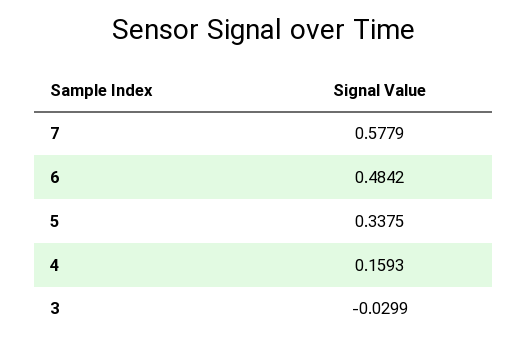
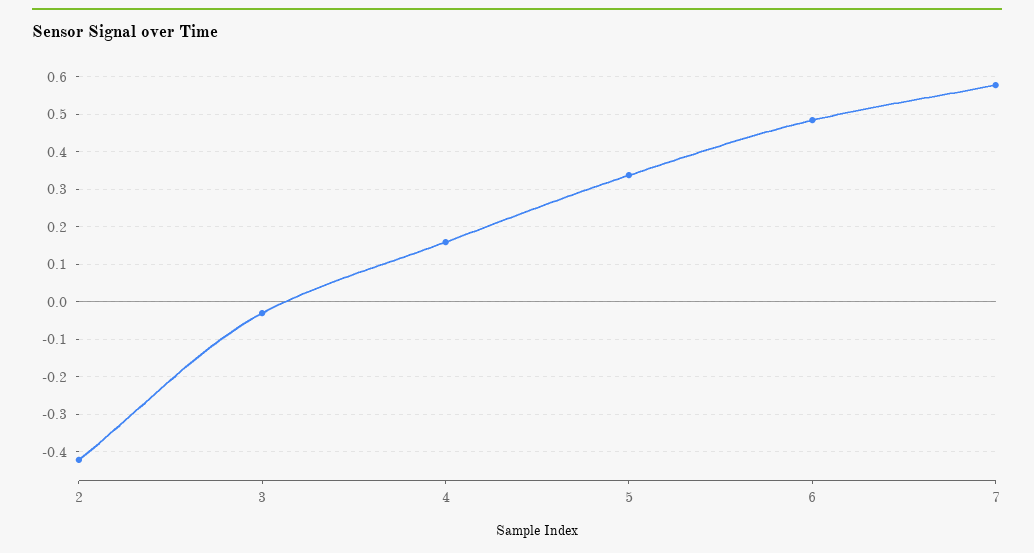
  {
    "7": 0.5779,
    "6": 0.4842,
    "5": 0.3375,
    "4": 0.1593,
-   "3": -0.0299
+   "3": -0.0299,
+   "2": -0.42
  }

